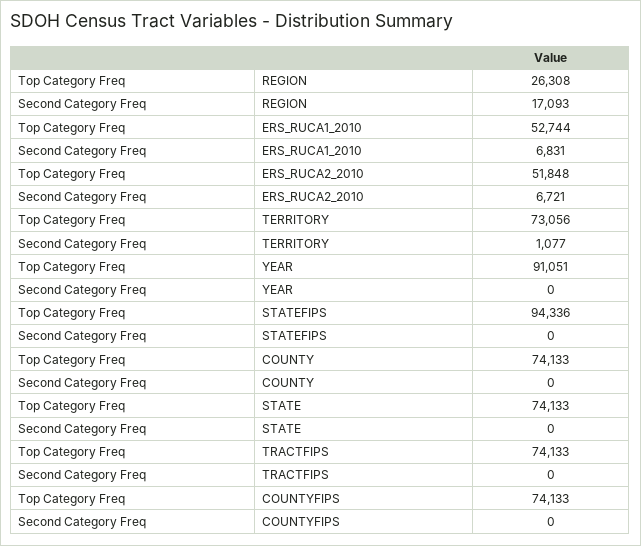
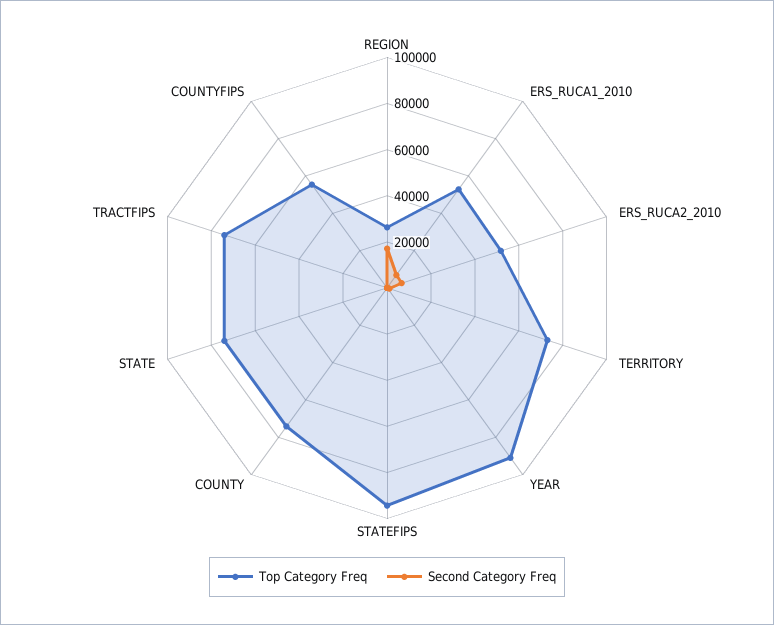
  {
    "Top Category Freq": {
      "REGION": 26308,
      "ERS_RUCA1_2010": 52744,
      "ERS_RUCA2_2010": 51848,
      "TERRITORY": 73056,
      "YEAR": 91051,
      "STATEFIPS": 94336,
      "COUNTY": 74133,
      "STATE": 74133,
      "TRACTFIPS": 74133,
-     "COUNTYFIPS": 74133
+     "COUNTYFIPS": 55000
    },
    "Second Category Freq": {
      "REGION": 17093,
      "ERS_RUCA1_2010": 6831,
      "ERS_RUCA2_2010": 6721,
      "TERRITORY": 1077,
      "YEAR": 0,
      "STATEFIPS": 0,
      "COUNTY": 0,
      "STATE": 0,
      "TRACTFIPS": 0,
      "COUNTYFIPS": 0
    }
  }

